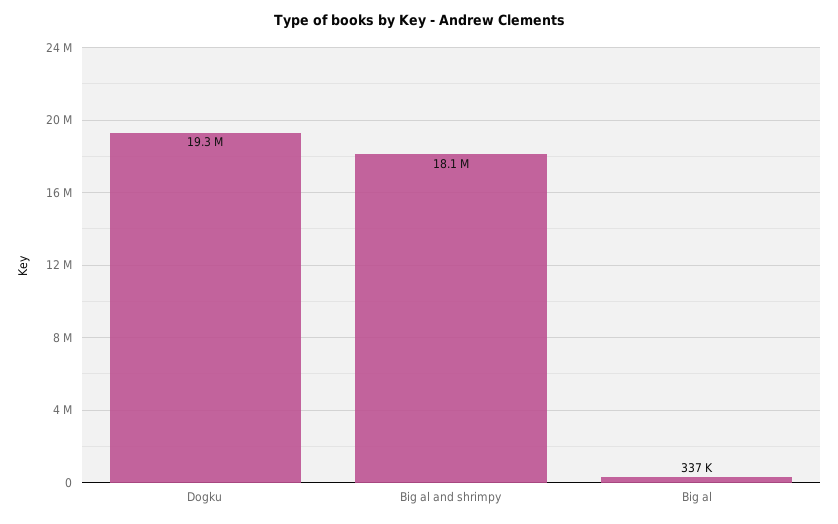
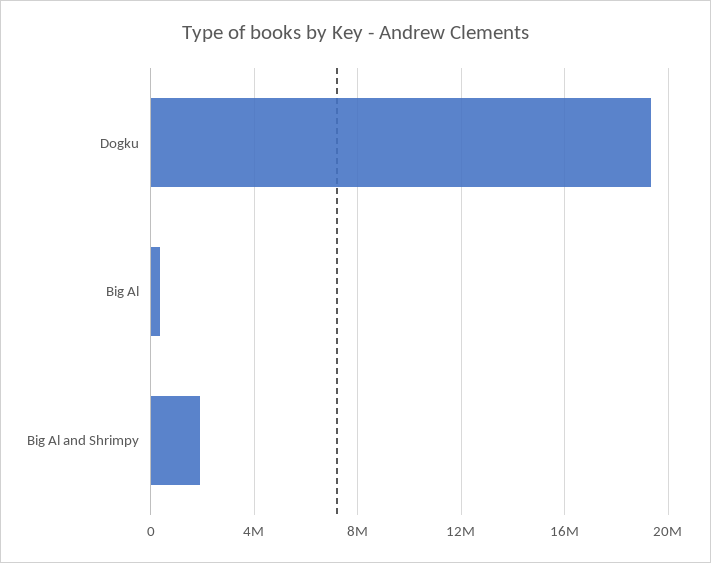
  {
    "Dogku": 19300000,
-   "Big al and shrimpy": 18100000,
+   "Big al and shrimpy": 2000000,
    "Big al": 337000
  }

